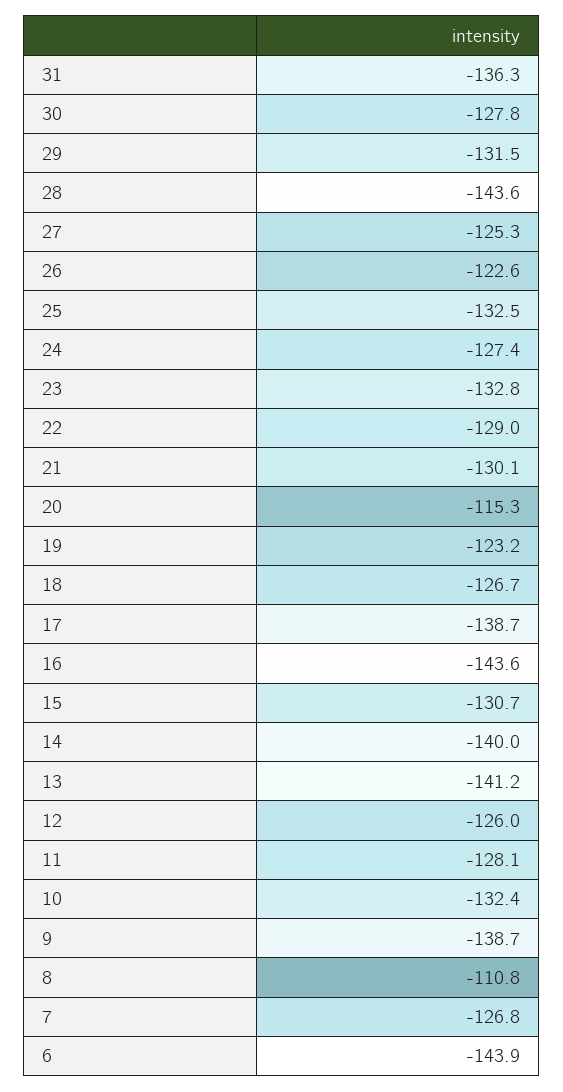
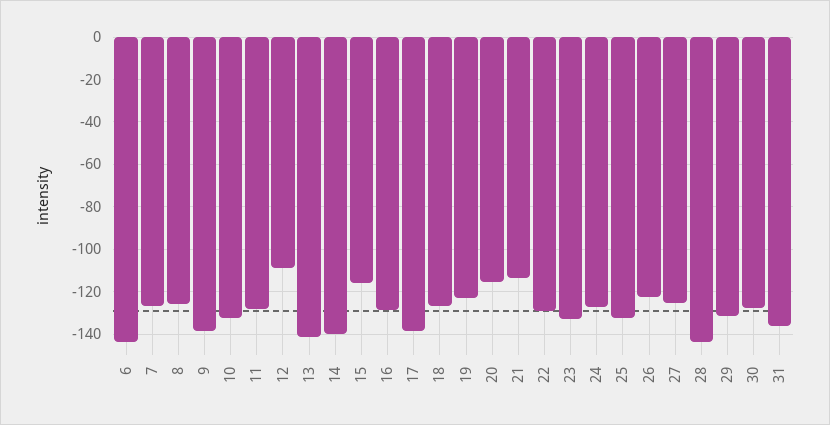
  {
    "31": -136.3,
    "30": -127.8,
    "29": -131.5,
    "28": -143.6,
    "27": -125.3,
    "26": -122.6,
    "25": -132.5,
    "24": -127.4,
    "23": -132.8,
    "22": -129,
-   "21": -130.1,
+   "21": -115,
    "20": -115.3,
    "19": -123.2,
    "18": -126.7,
    "17": -138.7,
-   "16": -143.6,
+   "16": -130,
-   "15": -130.7,
+   "15": -115,
    "14": -140,
    "13": -141.2,
-   "12": -126,
+   "12": -110,
    "11": -128.1,
    "10": -132.4,
    "9": -138.7,
-   "8": -110.8,
+   "8": -125,
    "7": -126.8,
    "6": -143.9
  }

